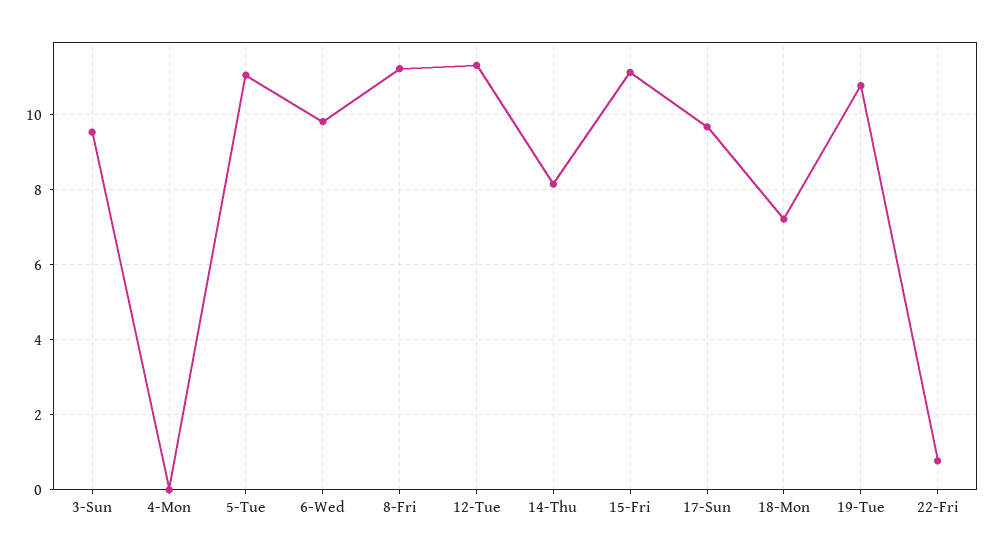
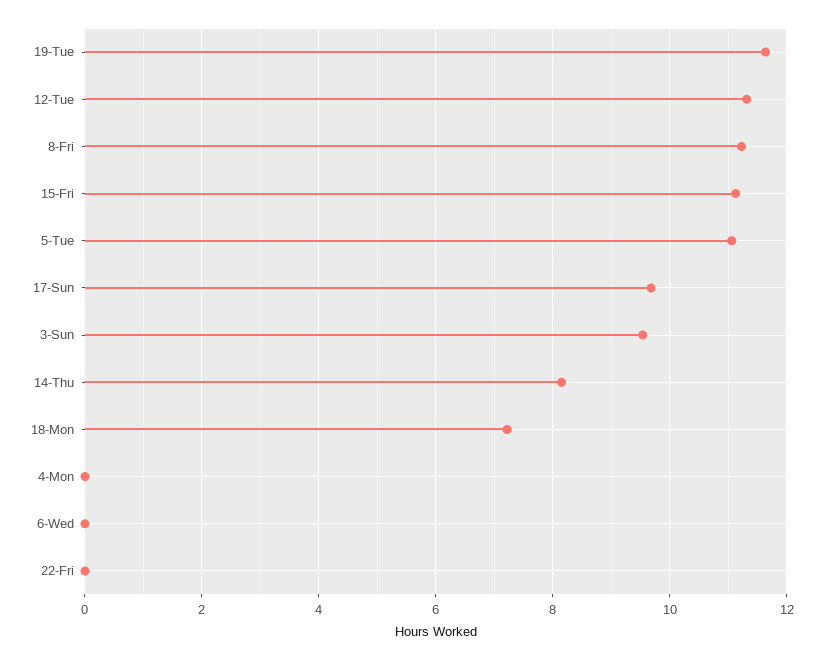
  {
    "3-Sun": 9.6,
    "4-Mon": 0,
    "5-Tue": 11,
-   "6-Wed": 9.8,
+   "6-Wed": 0,
    "8-Fri": 11.2,
    "12-Tue": 11.4,
    "14-Thu": 8.2,
    "15-Fri": 11.2,
    "17-Sun": 9.6,
    "18-Mon": 7.2,
-   "19-Tue": 10.8,
+   "19-Tue": 11.6,
-   "22-Fri": 0.8
+   "22-Fri": 0
  }

